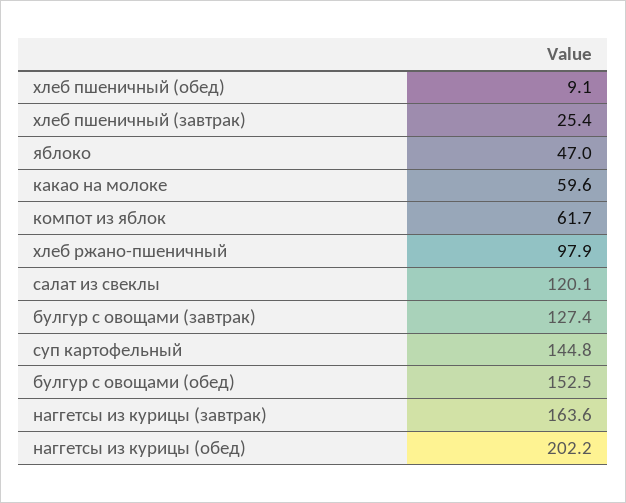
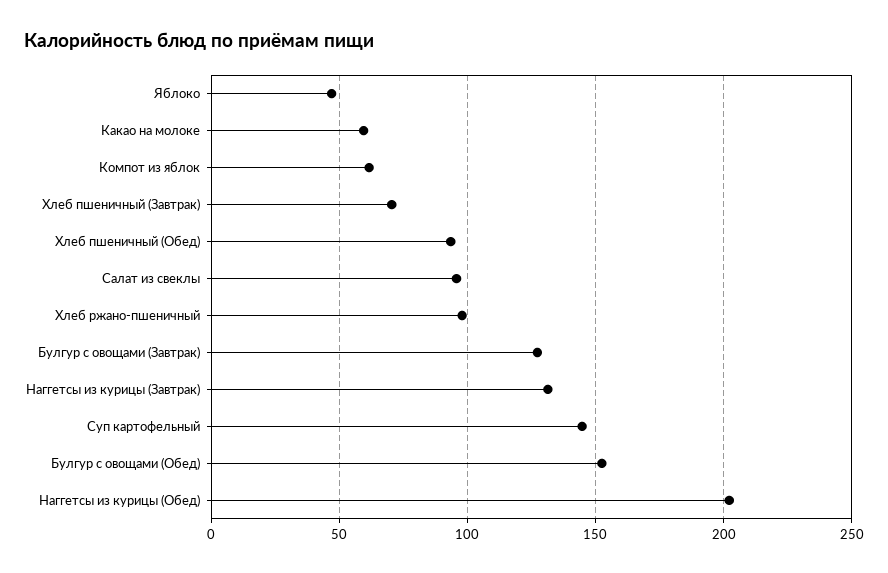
  {
-   "хлеб пшеничный (обед)": 9.1,
+   "хлеб пшеничный (обед)": 95,
-   "хлеб пшеничный (завтрак)": 25.4,
+   "хлеб пшеничный (завтрак)": 70,
    "яблоко": 47,
    "какао на молоке": 59.6,
    "компот из яблок": 61.7,
    "хлеб ржано-пшеничный": 97.9,
-   "салат из свеклы": 120.1,
+   "салат из свеклы": 95,
    "булгур с овощами (завтрак)": 127.4,
    "суп картофельный": 144.8,
    "булгур с овощами (обед)": 152.5,
-   "наггетсы из курицы (завтрак)": 163.6,
+   "наггетсы из курицы (завтрак)": 130,
    "наггетсы из курицы (обед)": 202.2
  }

